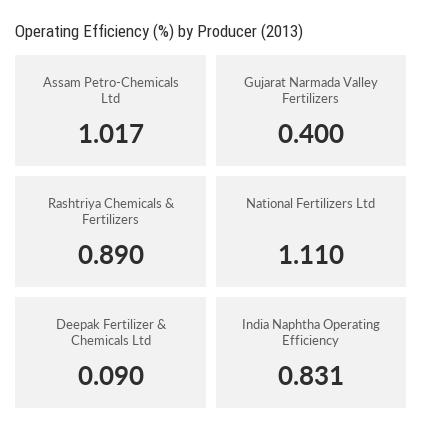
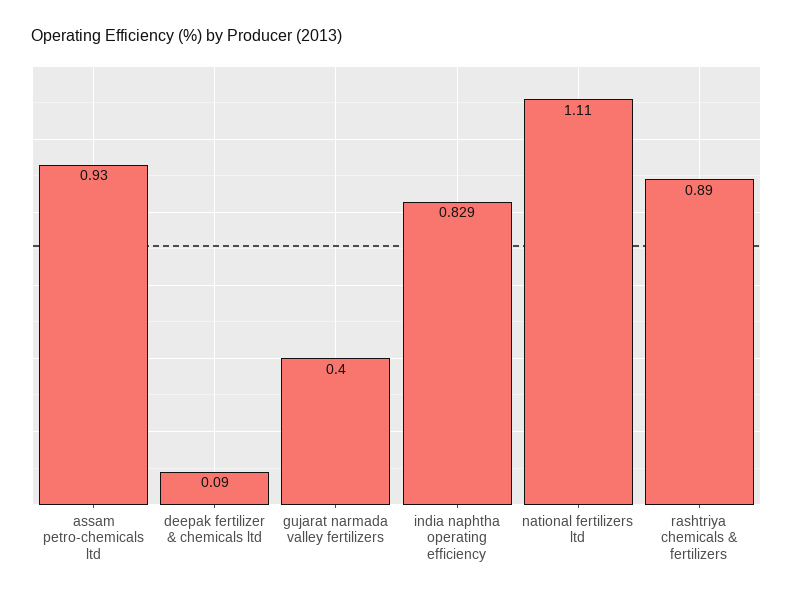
  {
-   "Assam Petro-Chemicals Ltd": 1.017,
+   "Assam Petro-Chemicals Ltd": 0.93,
    "Gujarat Narmada Valley Fertilizers": 0.4,
    "Rashtriya Chemicals & Fertilizers": 0.89,
    "National Fertilizers Ltd": 1.11,
    "Deepak Fertilizer & Chemicals Ltd": 0.09,
-   "India Naphtha Operating Efficiency": 0.831
+   "India Naphtha Operating Efficiency": 0.829
  }

